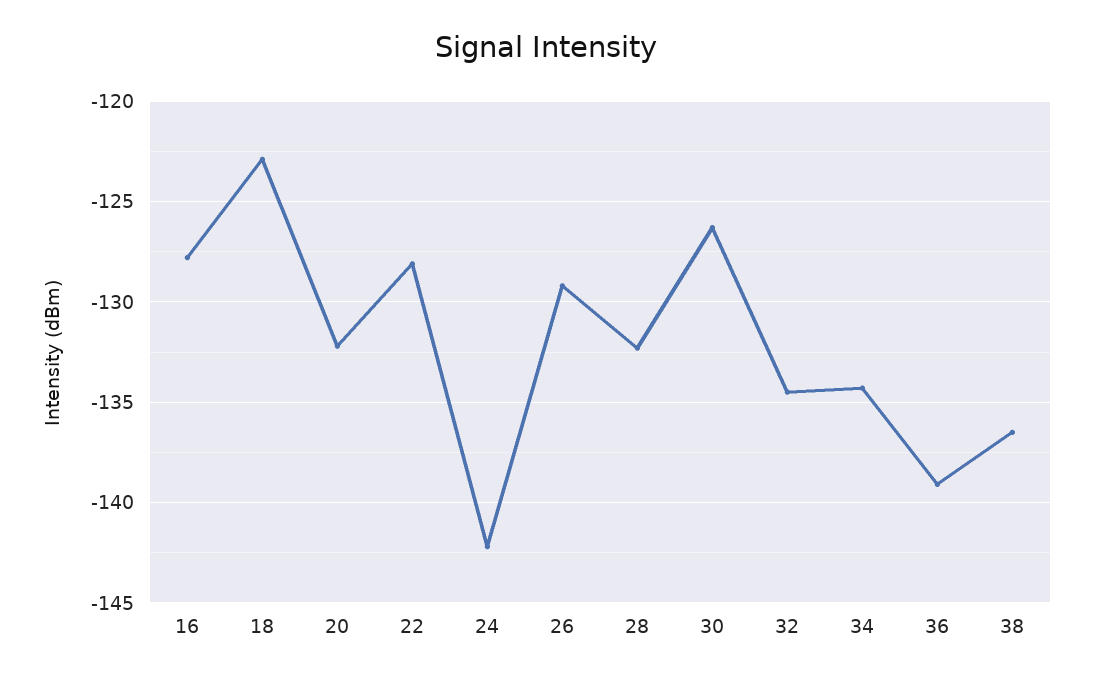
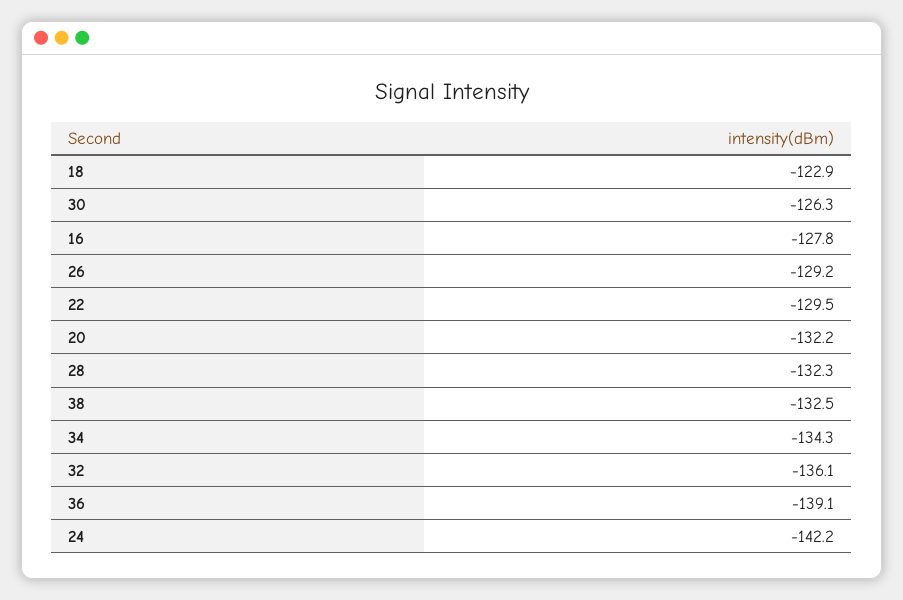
  {
    "16": -127.8,
    "18": -122.9,
    "20": -132.2,
-   "22": -128,
+   "22": -129.5,
    "24": -142.2,
    "26": -129.2,
    "28": -132.3,
    "30": -126.3,
-   "32": -134.5,
+   "32": -136.1,
    "34": -134.3,
    "36": -139.1,
-   "38": -136.5
+   "38": -132.5
  }

